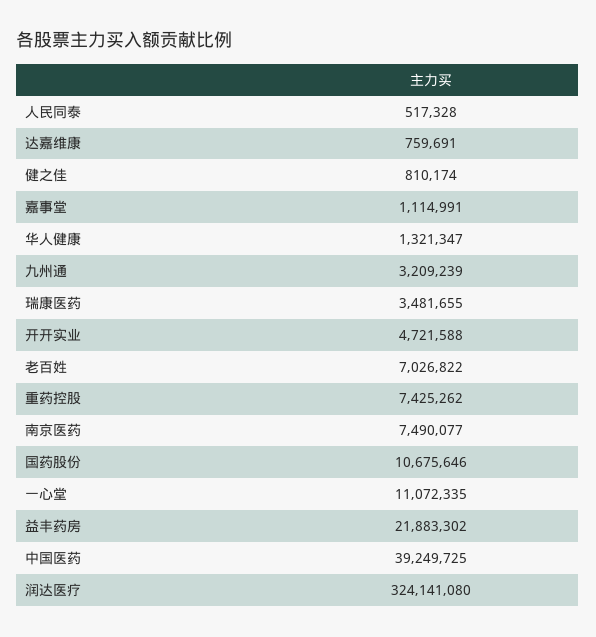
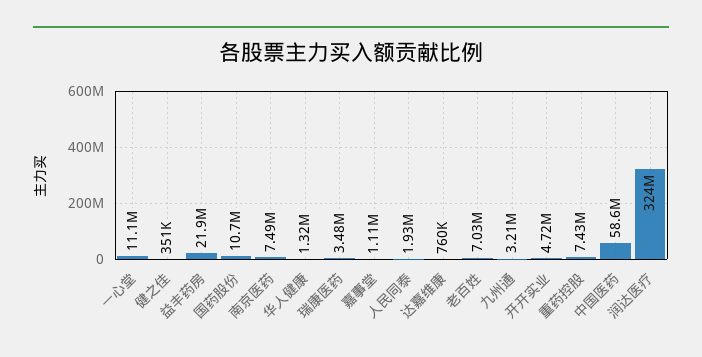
  {
-   "人民同泰": 517328,
+   "人民同泰": 1930000,
    "达嘉维康": 759691,
-   "健之佳": 810174,
+   "健之佳": 351000,
    "嘉事堂": 1114991,
    "华人健康": 1321347,
    "九州通": 3209239,
    "瑞康医药": 3481655,
    "开开实业": 4721588,
    "老百姓": 7026822,
    "重药控股": 7425262,
    "南京医药": 7490077,
    "国药股份": 10675646,
    "一心堂": 11072335,
    "益丰药房": 21883302,
-   "中国医药": 39249725,
+   "中国医药": 58600000,
    "润达医疗": 324141080
  }

